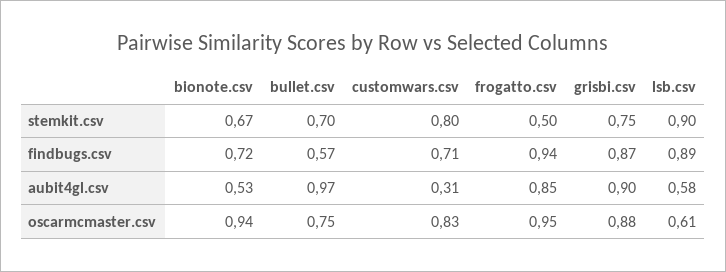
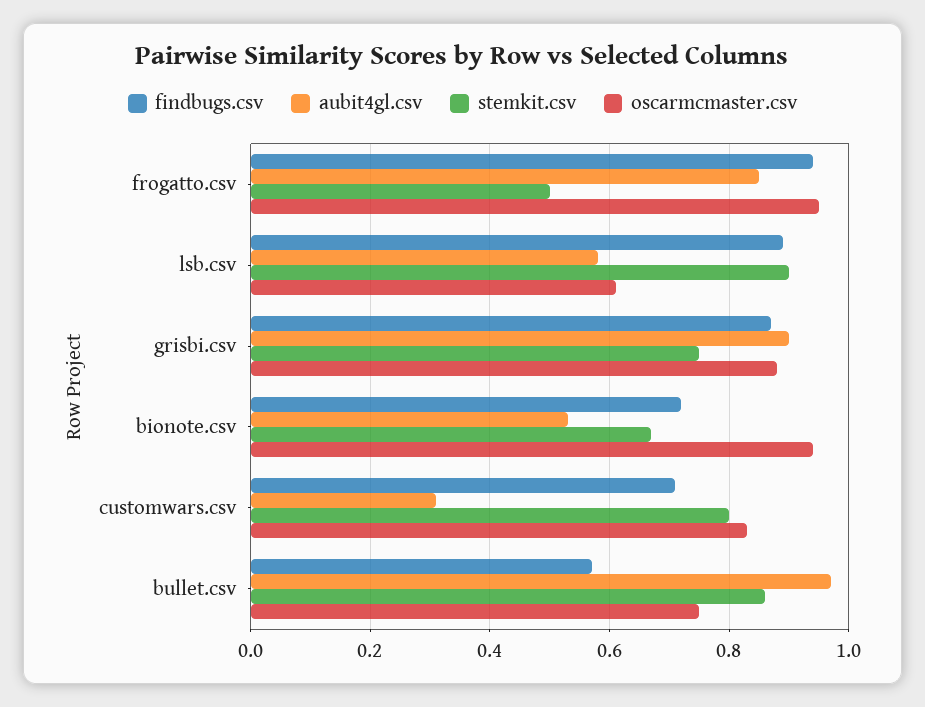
  {
    "stemkit.csv": {
      "bionote.csv": 0.67,
-     "bullet.csv": 0.7,
+     "bullet.csv": 0.85,
      "customwars.csv": 0.8,
      "frogatto.csv": 0.5,
      "grisbi.csv": 0.75,
      "lsb.csv": 0.9
    },
    "findbugs.csv": {
      "bionote.csv": 0.72,
      "bullet.csv": 0.57,
      "customwars.csv": 0.71,
      "frogatto.csv": 0.94,
      "grisbi.csv": 0.87,
      "lsb.csv": 0.89
    },
    "aubit4gl.csv": {
      "bionote.csv": 0.53,
      "bullet.csv": 0.97,
      "customwars.csv": 0.31,
      "frogatto.csv": 0.85,
      "grisbi.csv": 0.9,
      "lsb.csv": 0.58
    },
    "oscarmcmaster.csv": {
      "bionote.csv": 0.94,
      "bullet.csv": 0.75,
      "customwars.csv": 0.83,
      "frogatto.csv": 0.95,
      "grisbi.csv": 0.88,
      "lsb.csv": 0.61
    }
  }

